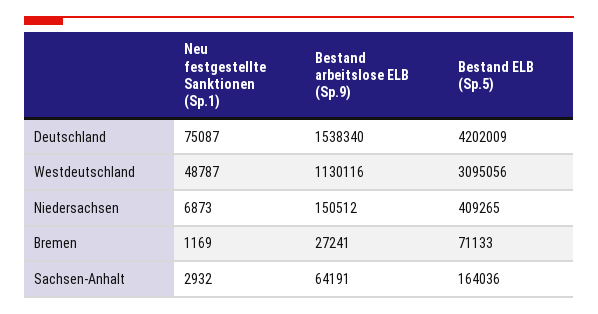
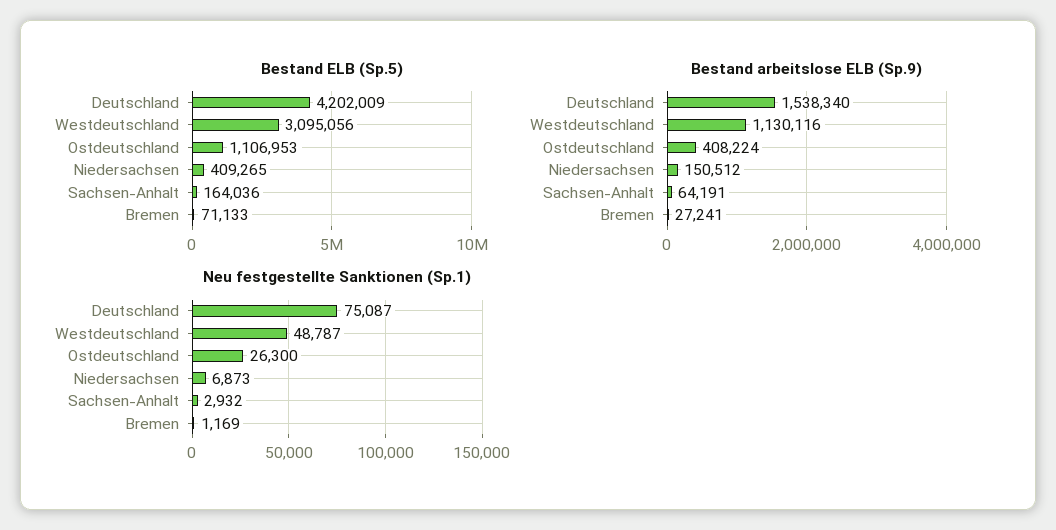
  {
    "Neu festgestellte Sanktionen (Sp.1)": {
      "Deutschland": 75087,
      "Westdeutschland": 48787,
      "Niedersachsen": 6873,
      "Bremen": 1169,
-     "Sachsen-Anhalt": 2932
+     "Sachsen-Anhalt": 2932,
+     "Ostdeutschland": 26300
    },
    "Bestand arbeitslose ELB (Sp.9)": {
      "Deutschland": 1538340,
      "Westdeutschland": 1130116,
      "Niedersachsen": 150512,
      "Bremen": 27241,
-     "Sachsen-Anhalt": 64191
+     "Sachsen-Anhalt": 64191,
+     "Ostdeutschland": 408224
    },
    "Bestand ELB (Sp.5)": {
      "Deutschland": 4202009,
      "Westdeutschland": 3095056,
      "Niedersachsen": 409265,
      "Bremen": 71133,
-     "Sachsen-Anhalt": 164036
+     "Sachsen-Anhalt": 164036,
+     "Ostdeutschland": 1106953
    }
  }

